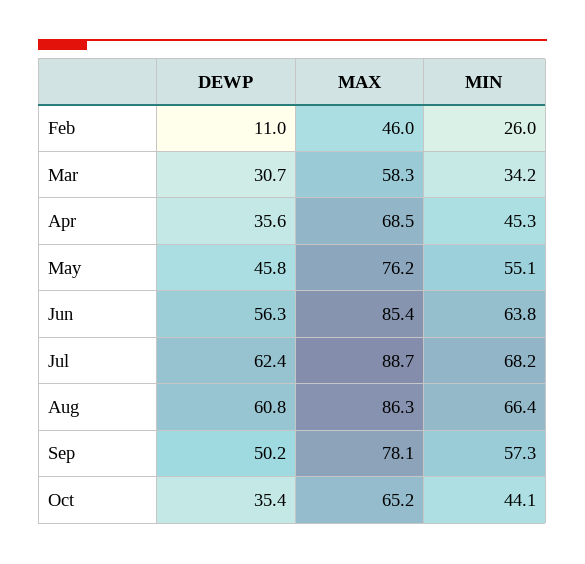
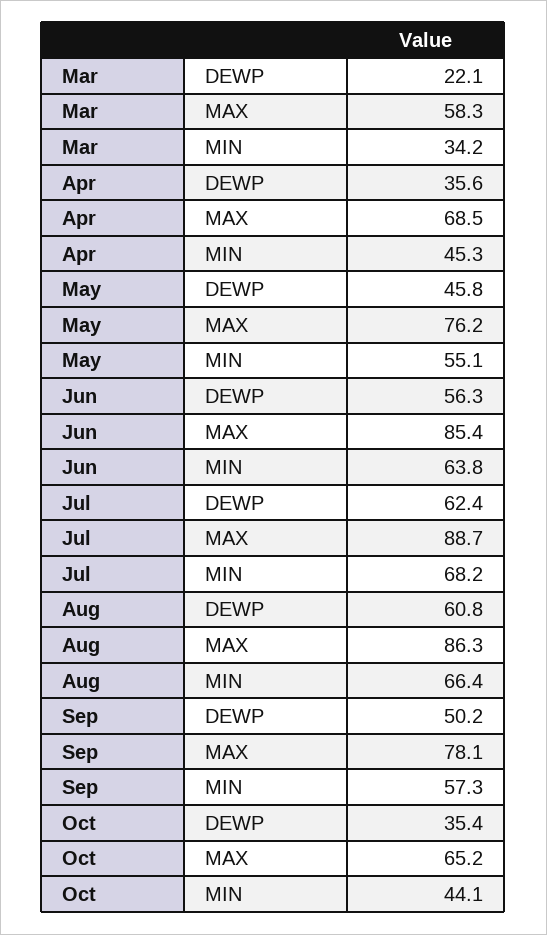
  {
    "DEWP": {
-     "Feb": 11,
-     "Mar": 30.7,
+     "Mar": 22.1,
      "Apr": 35.6,
      "May": 45.8,
      "Jun": 56.3,
      "Jul": 62.4,
      "Aug": 60.8,
      "Sep": 50.2,
      "Oct": 35.4
    },
    "MAX": {
-     "Feb": 46,
      "Mar": 58.3,
      "Apr": 68.5,
      "May": 76.2,
      "Jun": 85.4,
      "Jul": 88.7,
      "Aug": 86.3,
      "Sep": 78.1,
      "Oct": 65.2
    },
    "MIN": {
-     "Feb": 26,
      "Mar": 34.2,
      "Apr": 45.3,
      "May": 55.1,
      "Jun": 63.8,
      "Jul": 68.2,
      "Aug": 66.4,
      "Sep": 57.3,
      "Oct": 44.1
    }
  }

